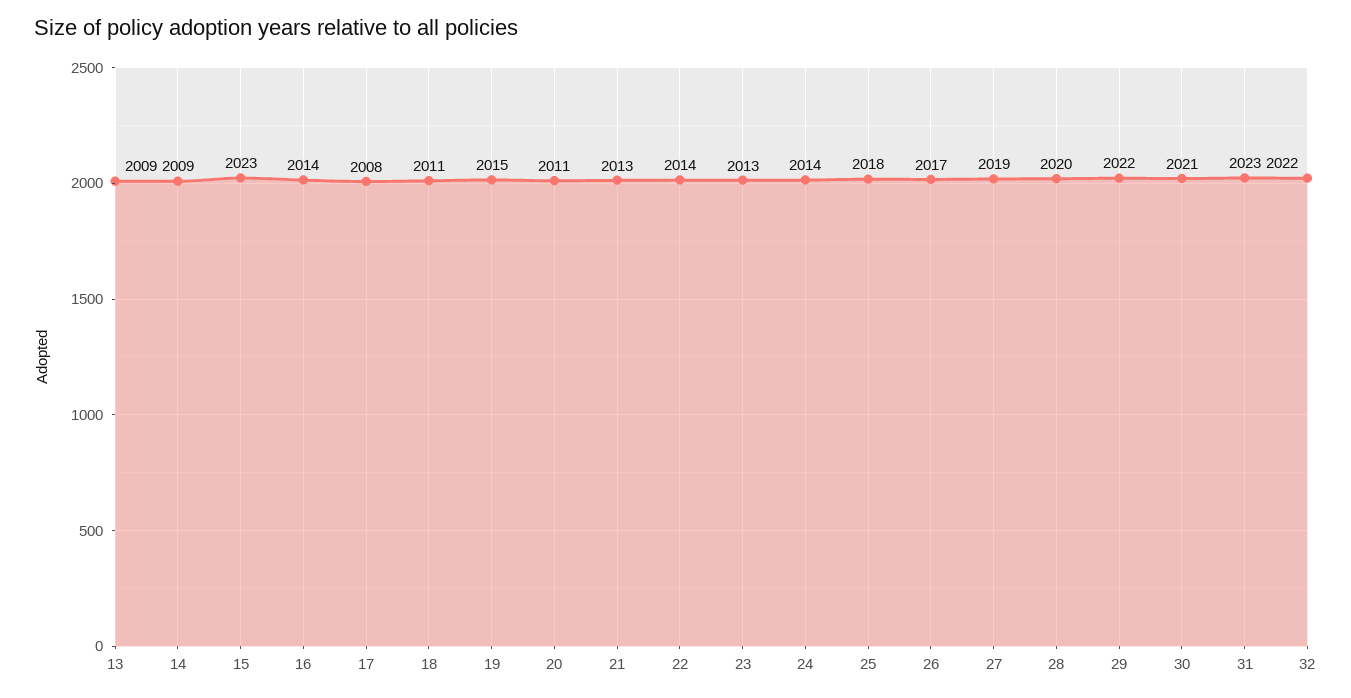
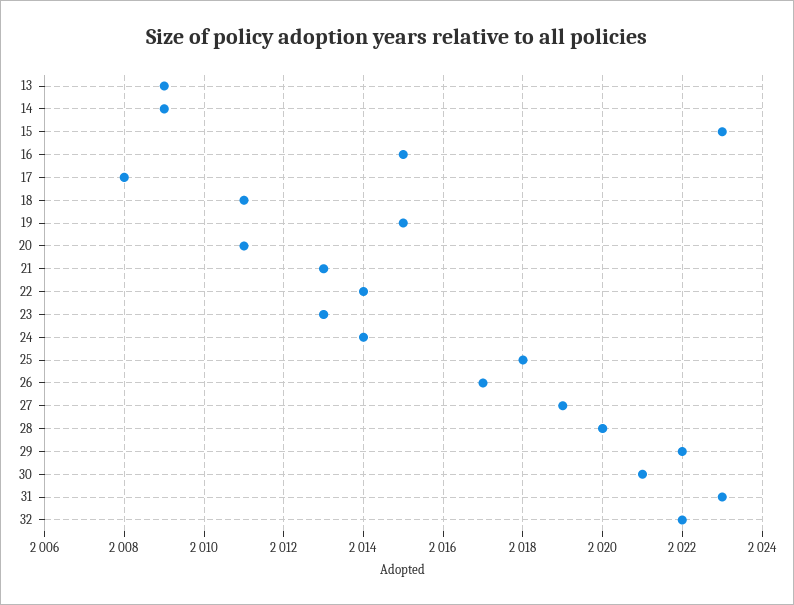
  {
    "13": 2009,
    "14": 2009,
    "15": 2023,
-   "16": 2014,
+   "16": 2015,
    "17": 2008,
    "18": 2011,
    "19": 2015,
    "20": 2011,
    "21": 2013,
    "22": 2014,
    "23": 2013,
    "24": 2014,
    "25": 2018,
    "26": 2017,
    "27": 2019,
    "28": 2020,
    "29": 2022,
    "30": 2021,
    "31": 2023,
    "32": 2022
  }

